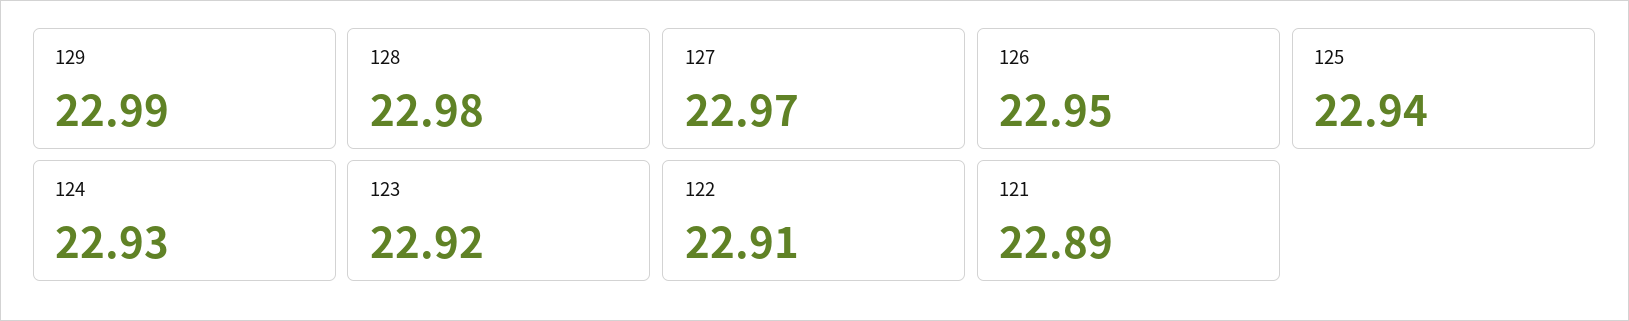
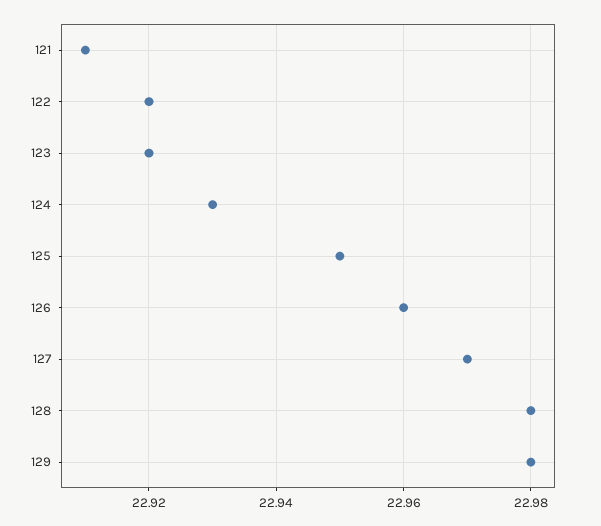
  {
-   "129": 22.99,
+   "129": 22.98,
    "128": 22.98,
    "127": 22.97,
-   "126": 22.95,
+   "126": 22.96,
-   "125": 22.94,
+   "125": 22.95,
    "124": 22.93,
    "123": 22.92,
-   "122": 22.91,
+   "122": 22.92,
-   "121": 22.89
+   "121": 22.91
  }

